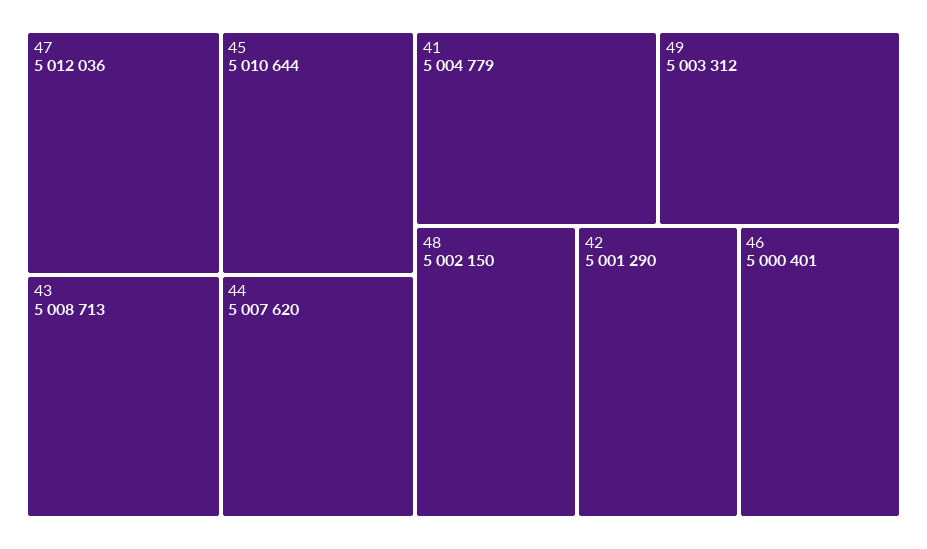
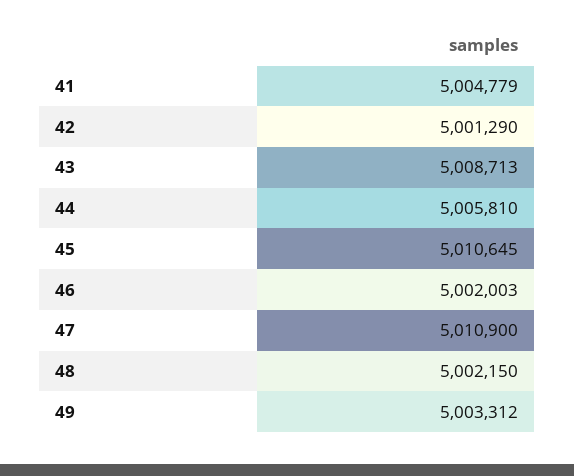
  {
-   "47": 5012036,
+   "47": 5010900,
-   "45": 5010644,
+   "45": 5010645,
    "43": 5008713,
-   "44": 5007620,
+   "44": 5005810,
    "41": 5004779,
    "49": 5003312,
    "48": 5002150,
    "42": 5001290,
-   "46": 5000401
+   "46": 5002003
  }

